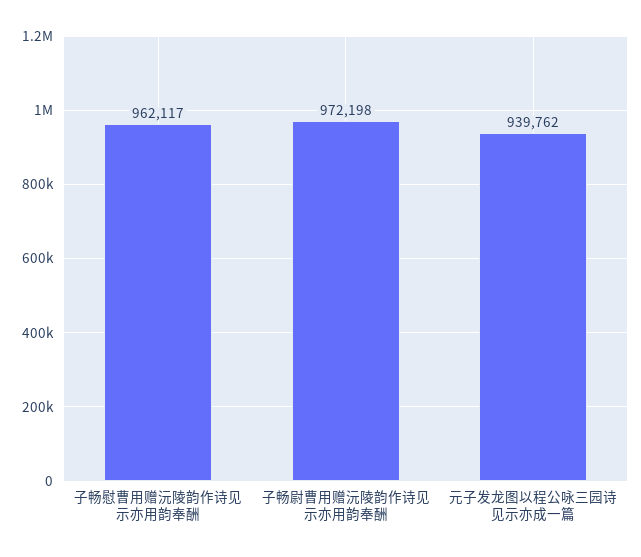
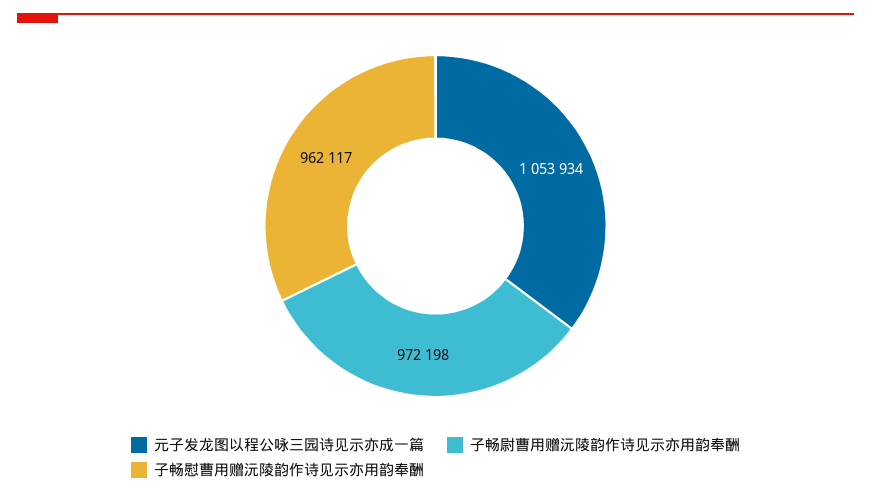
  {
    "子畅慰曹用赠沅陵韵作诗见示亦用韵奉酬": 962117,
    "子畅尉曹用赠沅陵韵作诗见示亦用韵奉酬": 972198,
-   "元子发龙图以程公咏三园诗见示亦成一篇": 939762
+   "元子发龙图以程公咏三园诗见示亦成一篇": 1053934
  }

